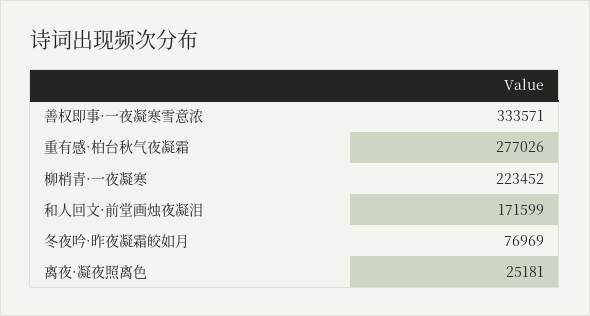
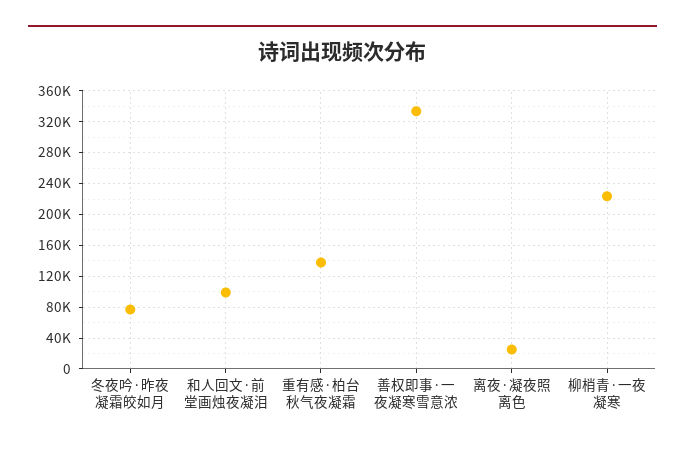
  {
    "善权即事·一夜凝寒雪意浓": 333571,
-   "重有感·柏台秋气夜凝霜": 277026,
+   "重有感·柏台秋气夜凝霜": 140000,
    "柳梢青·一夜凝寒": 223452,
-   "和人回文·前堂画烛夜凝泪": 171599,
+   "和人回文·前堂画烛夜凝泪": 100000,
    "冬夜吟·昨夜凝霜皎如月": 76969,
    "离夜·凝夜照离色": 25181
  }

